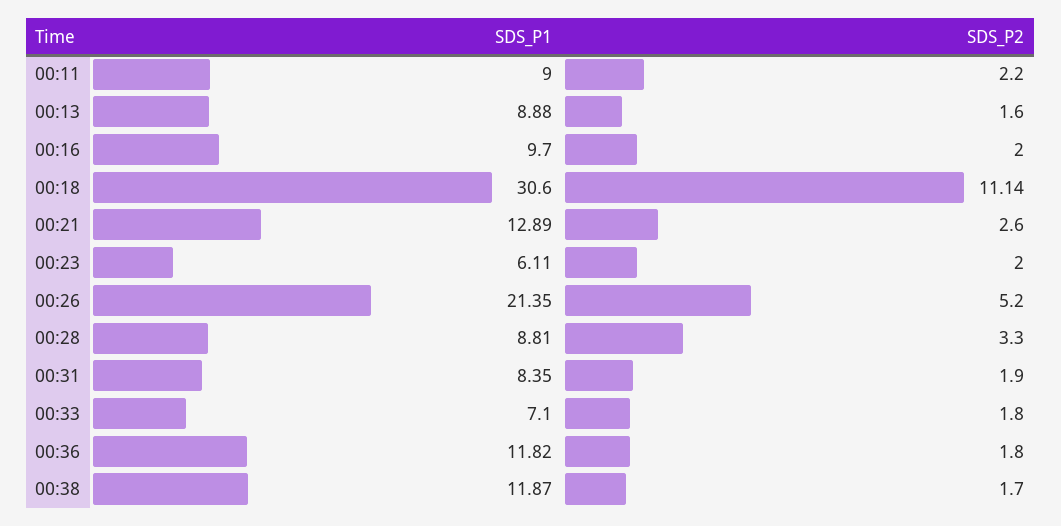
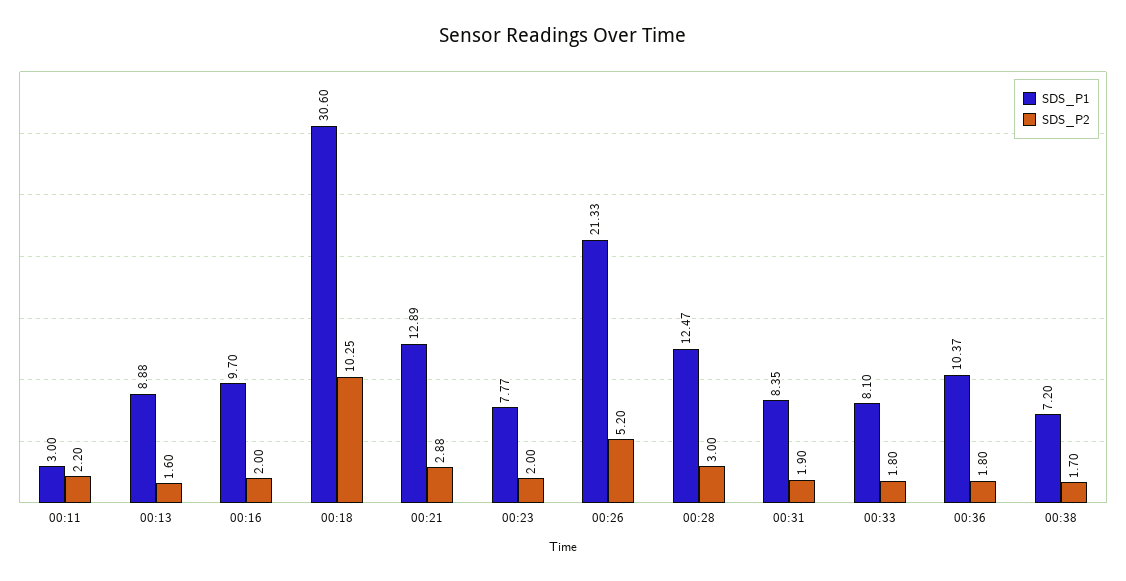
  {
    "SDS_P1": {
-     "00:11": 9,
+     "00:11": 3,
      "00:13": 8.88,
      "00:16": 9.7,
      "00:18": 30.6,
      "00:21": 12.89,
-     "00:23": 6.11,
+     "00:23": 7.77,
-     "00:26": 21.35,
+     "00:26": 21.33,
-     "00:28": 8.81,
+     "00:28": 12.47,
      "00:31": 8.35,
-     "00:33": 7.1,
+     "00:33": 8.1,
-     "00:36": 11.82,
+     "00:36": 10.37,
-     "00:38": 11.87
+     "00:38": 7.2
    },
    "SDS_P2": {
      "00:11": 2.2,
      "00:13": 1.6,
      "00:16": 2,
-     "00:18": 11.14,
+     "00:18": 10.25,
-     "00:21": 2.6,
+     "00:21": 2.88,
      "00:23": 2,
      "00:26": 5.2,
-     "00:28": 3.3,
+     "00:28": 3,
      "00:31": 1.9,
      "00:33": 1.8,
      "00:36": 1.8,
      "00:38": 1.7
    }
  }

